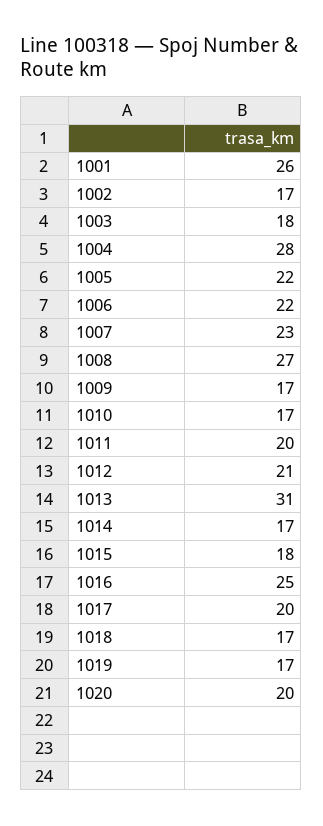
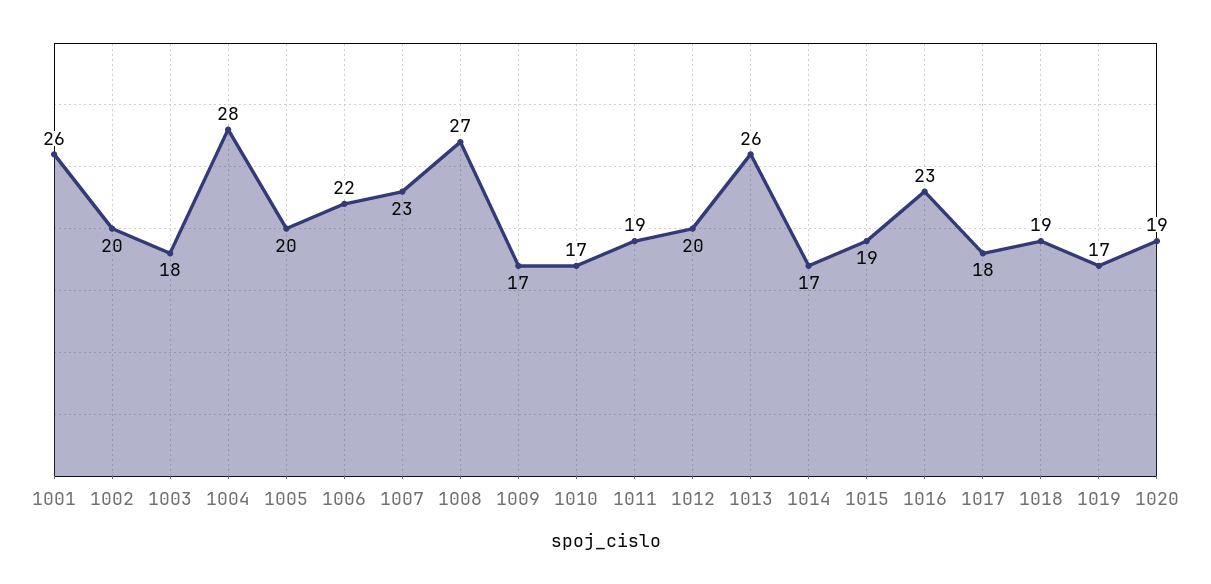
  {
    "1001": 26,
-   "1002": 17,
+   "1002": 20,
    "1003": 18,
    "1004": 28,
-   "1005": 22,
+   "1005": 20,
    "1006": 22,
    "1007": 23,
    "1008": 27,
    "1009": 17,
    "1010": 17,
-   "1011": 20,
+   "1011": 19,
-   "1012": 21,
+   "1012": 20,
-   "1013": 31,
+   "1013": 26,
    "1014": 17,
-   "1015": 18,
+   "1015": 19,
-   "1016": 25,
+   "1016": 23,
-   "1017": 20,
+   "1017": 18,
-   "1018": 17,
+   "1018": 19,
    "1019": 17,
-   "1020": 20
+   "1020": 19
  }

